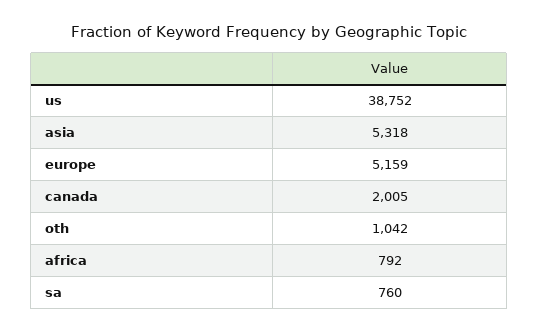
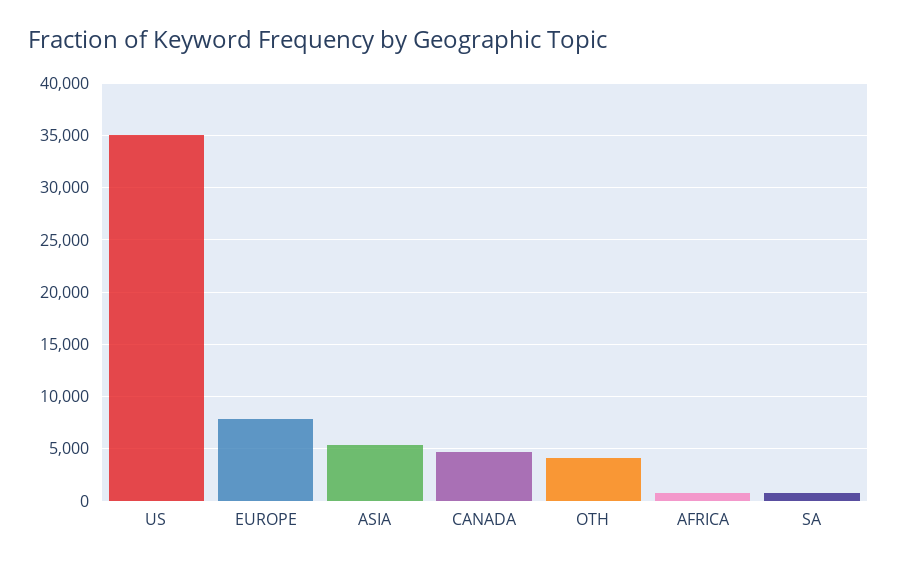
  {
-   "us": 38752,
+   "us": 35000,
    "asia": 5318,
-   "europe": 5159,
+   "europe": 8000,
-   "canada": 2005,
+   "canada": 5000,
-   "oth": 1042,
+   "oth": 4000,
    "africa": 792,
    "sa": 760
  }

